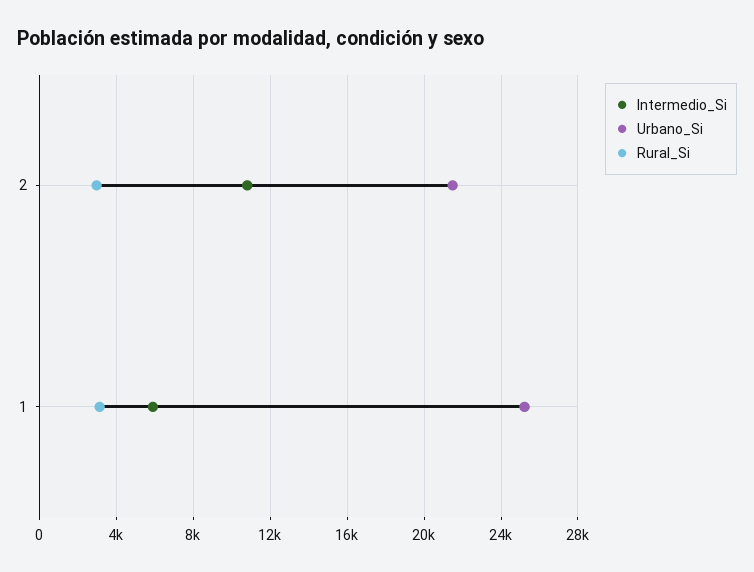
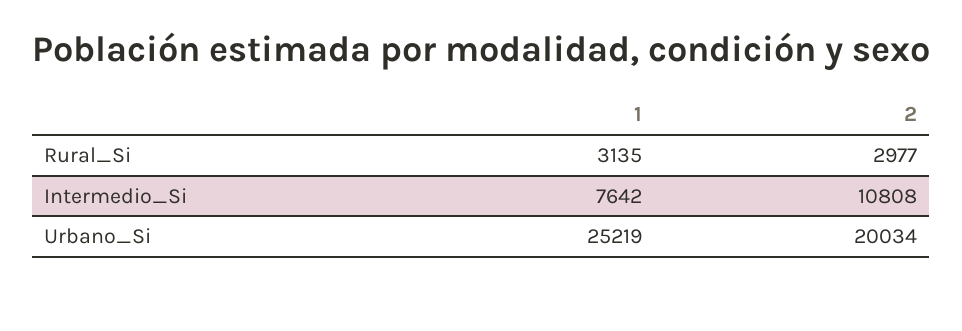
  {
    "Intermedio_Si": {
      "2": 10808,
-     "1": 6000
+     "1": 7642
    },
    "Urbano_Si": {
-     "2": 21500,
+     "2": 20034,
      "1": 25219
    },
    "Rural_Si": {
      "2": 2977,
      "1": 3135
    }
  }

